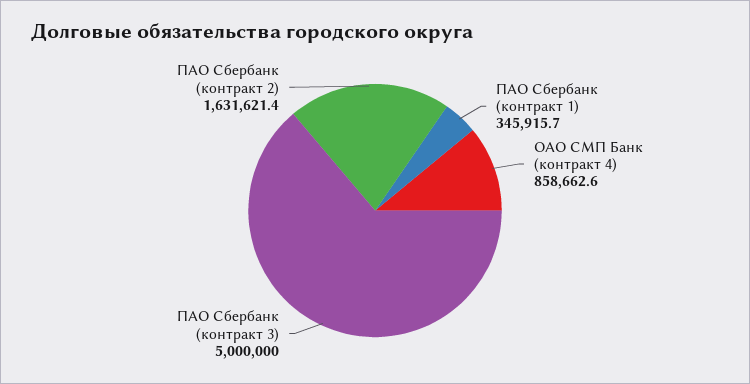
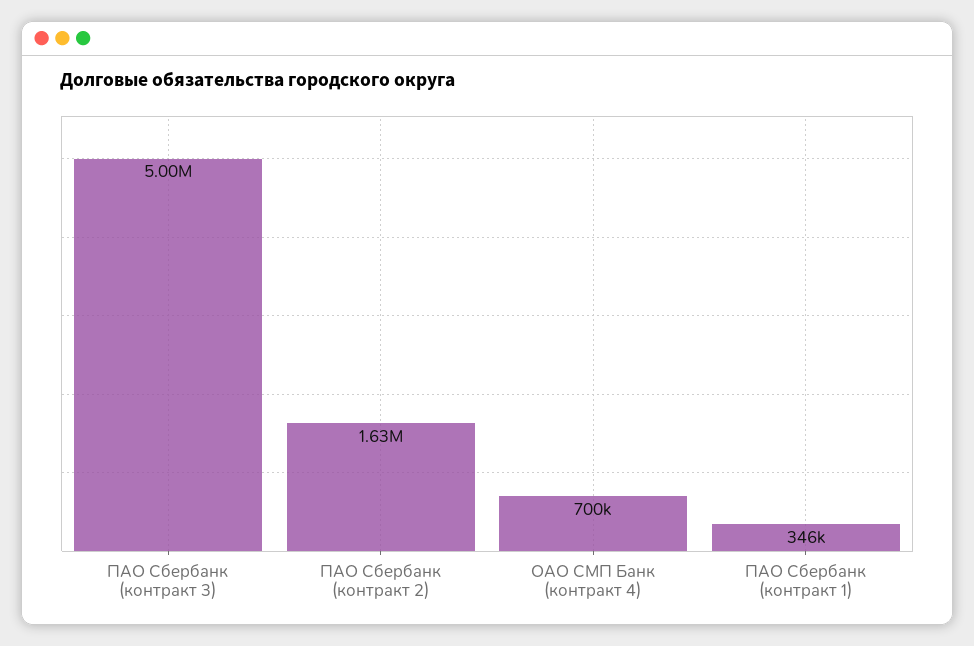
  {
    "ПАО Сбербанк (контракт 1)": 345915.7,
-   "ОАО СМП Банк (контракт 4)": 858662.6,
+   "ОАО СМП Банк (контракт 4)": 700000,
    "ПАО Сбербанк (контракт 3)": 5000000,
    "ПАО Сбербанк (контракт 2)": 1631621.4
  }

